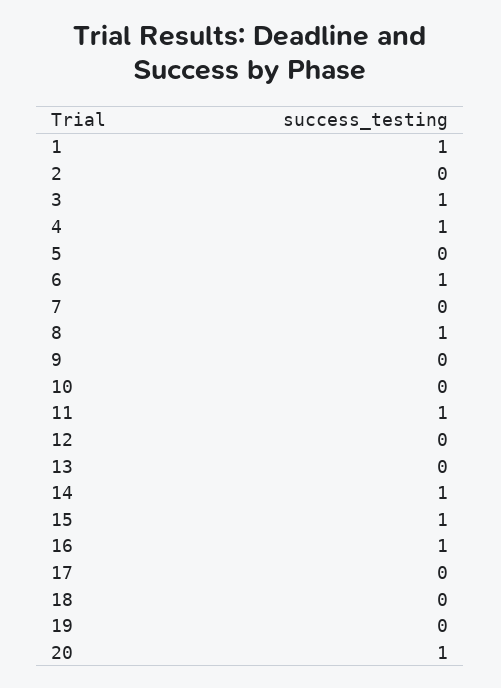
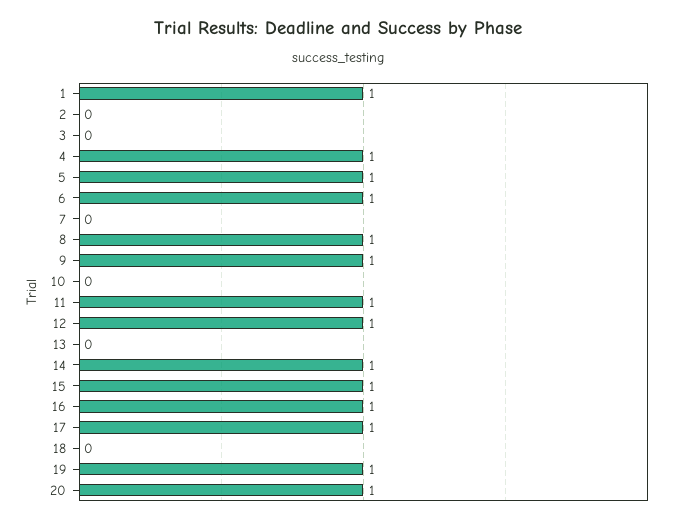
  {
    "1": 1,
    "2": 0,
-   "3": 1,
+   "3": 0,
    "4": 1,
-   "5": 0,
+   "5": 1,
    "6": 1,
    "7": 0,
    "8": 1,
-   "9": 0,
+   "9": 1,
    "10": 0,
    "11": 1,
-   "12": 0,
+   "12": 1,
    "13": 0,
    "14": 1,
    "15": 1,
    "16": 1,
-   "17": 0,
+   "17": 1,
    "18": 0,
-   "19": 0,
+   "19": 1,
    "20": 1
  }

